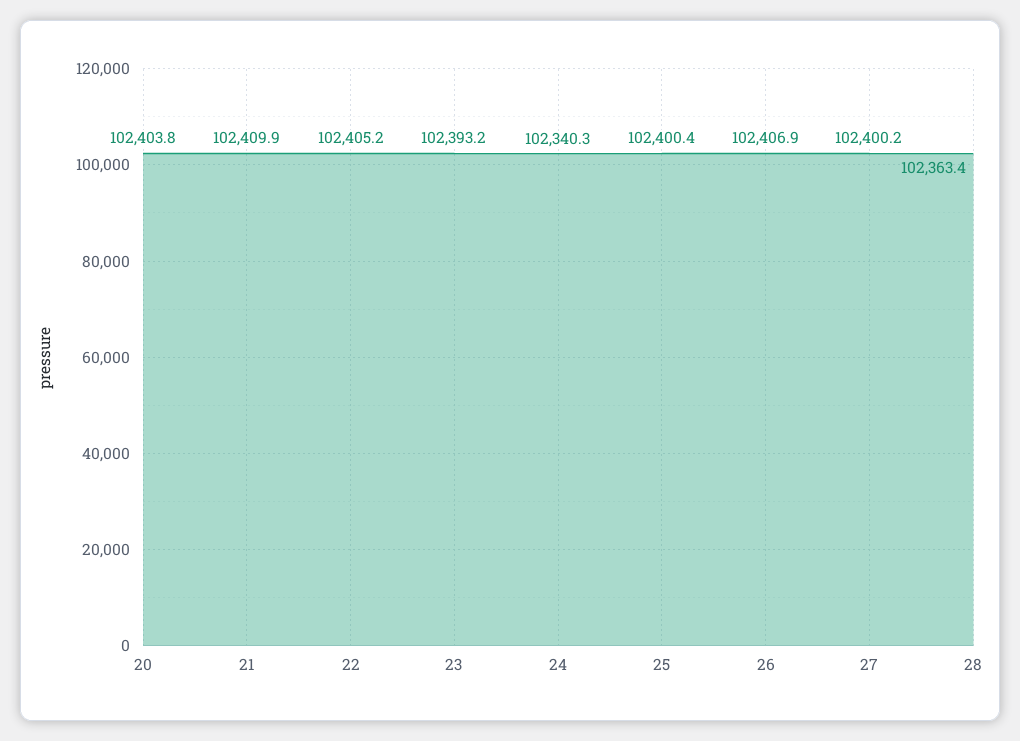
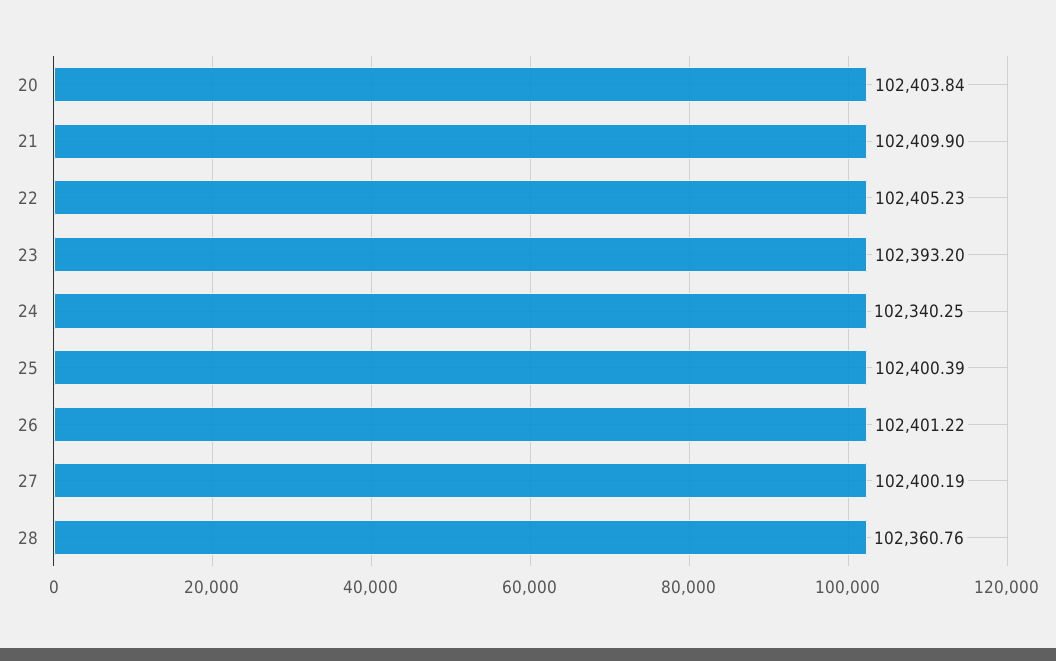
  {
    "20": 102403.84,
    "21": 102409.9,
    "22": 102405.23,
    "23": 102393.2,
    "24": 102340.25,
    "25": 102400.39,
-   "26": 102406.9,
+   "26": 102401.22,
    "27": 102400.19,
-   "28": 102363.4
+   "28": 102360.76
  }

